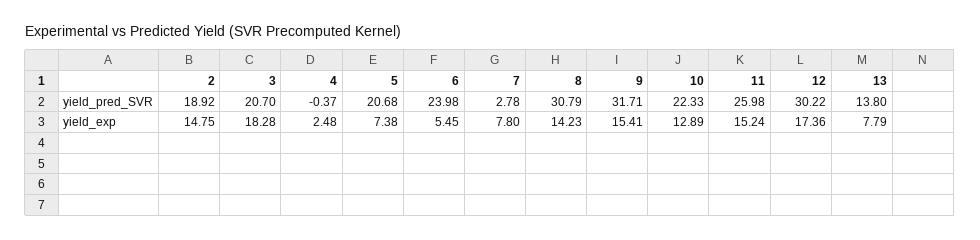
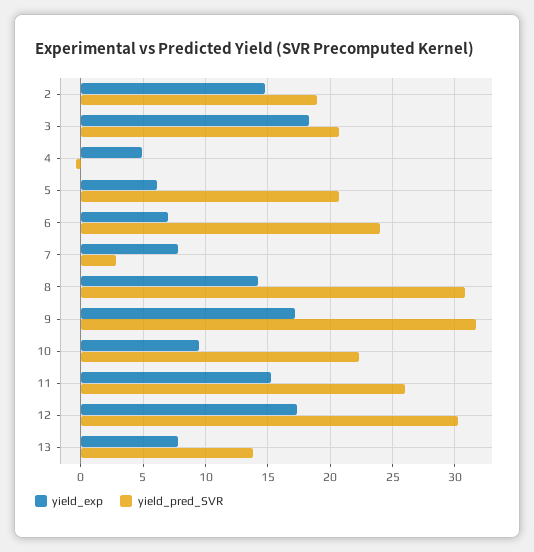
  {
    "yield_pred_SVR": {
      "2": 18.92,
      "3": 20.7,
      "4": -0.37,
      "5": 20.68,
      "6": 23.98,
      "7": 2.78,
      "8": 30.79,
      "9": 31.71,
      "10": 22.33,
      "11": 25.98,
      "12": 30.22,
      "13": 13.8
    },
    "yield_exp": {
      "2": 14.75,
      "3": 18.28,
-     "4": 2.48,
+     "4": 5,
-     "5": 7.38,
+     "5": 6,
-     "6": 5.45,
+     "6": 7,
      "7": 7.8,
      "8": 14.23,
-     "9": 15.41,
+     "9": 17,
-     "10": 12.89,
+     "10": 9.5,
      "11": 15.24,
      "12": 17.36,
      "13": 7.79
    }
  }

